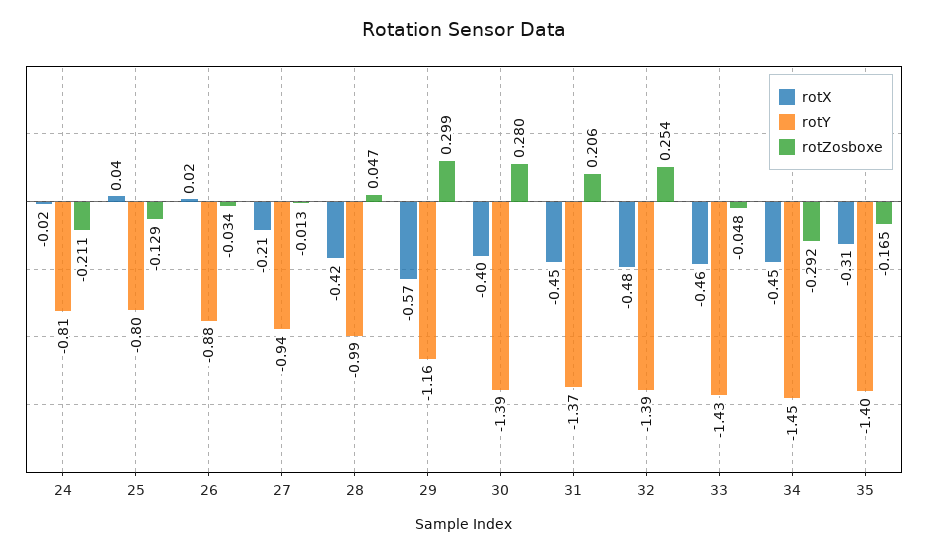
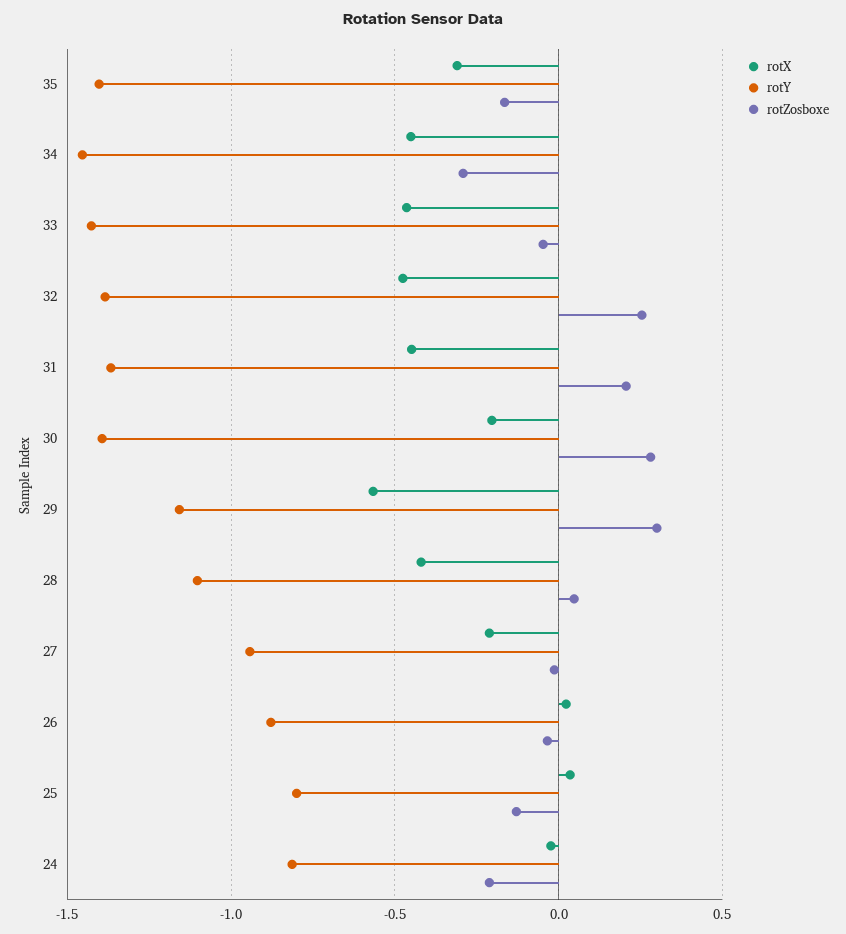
  {
    "rotX": {
      "24": -0.02,
      "25": 0.04,
      "26": 0.02,
      "27": -0.21,
      "28": -0.42,
      "29": -0.57,
-     "30": -0.4,
+     "30": -0.2,
      "31": -0.45,
      "32": -0.48,
      "33": -0.46,
      "34": -0.45,
      "35": -0.31
    },
    "rotY": {
      "24": -0.81,
      "25": -0.8,
      "26": -0.88,
      "27": -0.94,
-     "28": -0.99,
+     "28": -1.1,
      "29": -1.16,
      "30": -1.39,
      "31": -1.37,
      "32": -1.39,
      "33": -1.43,
      "34": -1.45,
      "35": -1.4
    },
    "rotZosboxe": {
      "24": -0.211,
      "25": -0.129,
      "26": -0.034,
      "27": -0.013,
      "28": 0.047,
      "29": 0.299,
      "30": 0.28,
      "31": 0.206,
      "32": 0.254,
      "33": -0.048,
      "34": -0.292,
      "35": -0.165
    }
  }

